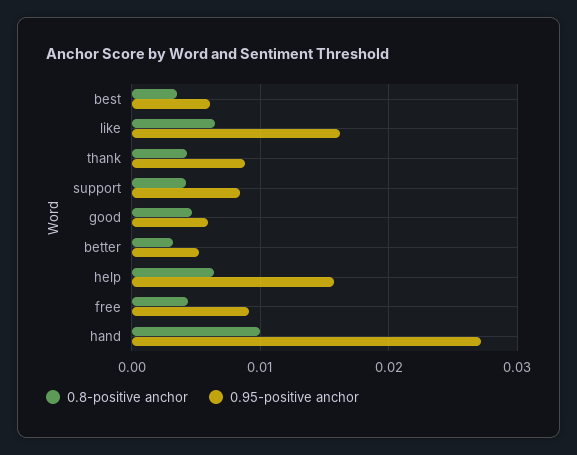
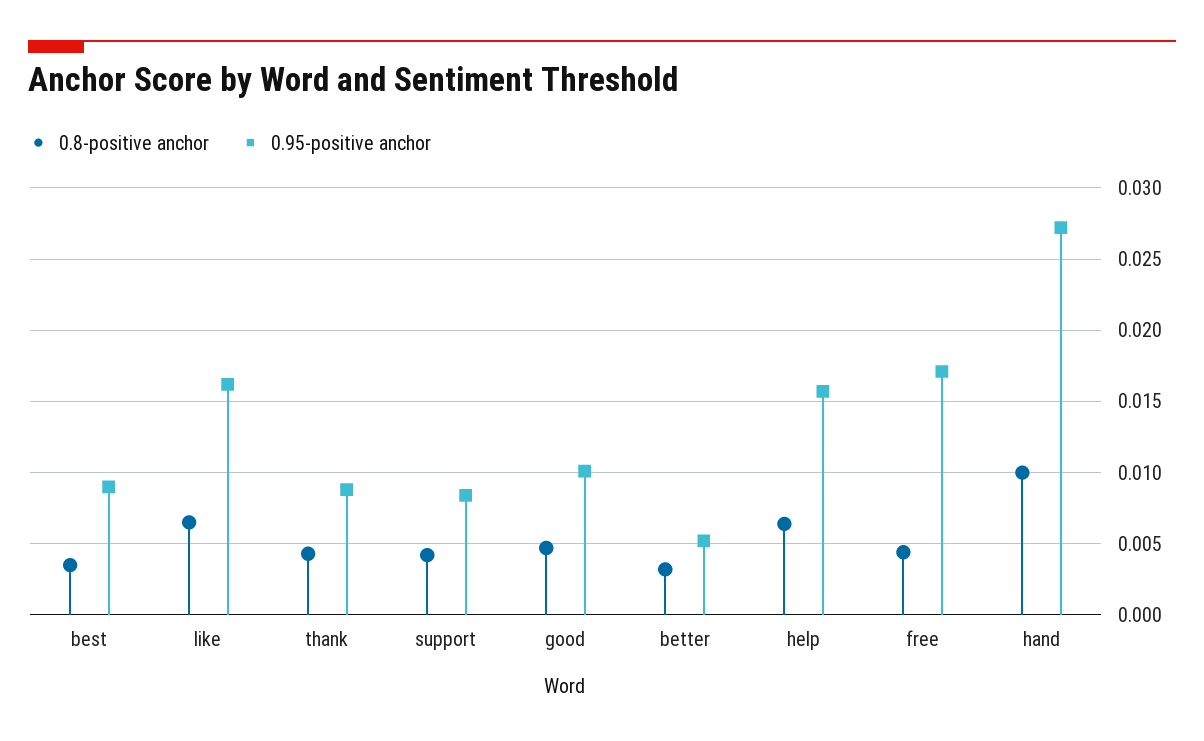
  {
    "0.8-positive anchor": {
      "best": 0.0035,
      "like": 0.0065,
      "thank": 0.0045,
      "support": 0.004,
      "good": 0.0045,
      "better": 0.003,
      "help": 0.0065,
      "free": 0.0045,
      "hand": 0.01
    },
    "0.95-positive anchor": {
-     "best": 0.006,
+     "best": 0.009,
      "like": 0.016,
      "thank": 0.009,
      "support": 0.0085,
-     "good": 0.006,
+     "good": 0.01,
      "better": 0.005,
      "help": 0.0155,
-     "free": 0.009,
+     "free": 0.017,
      "hand": 0.027
    }
  }

